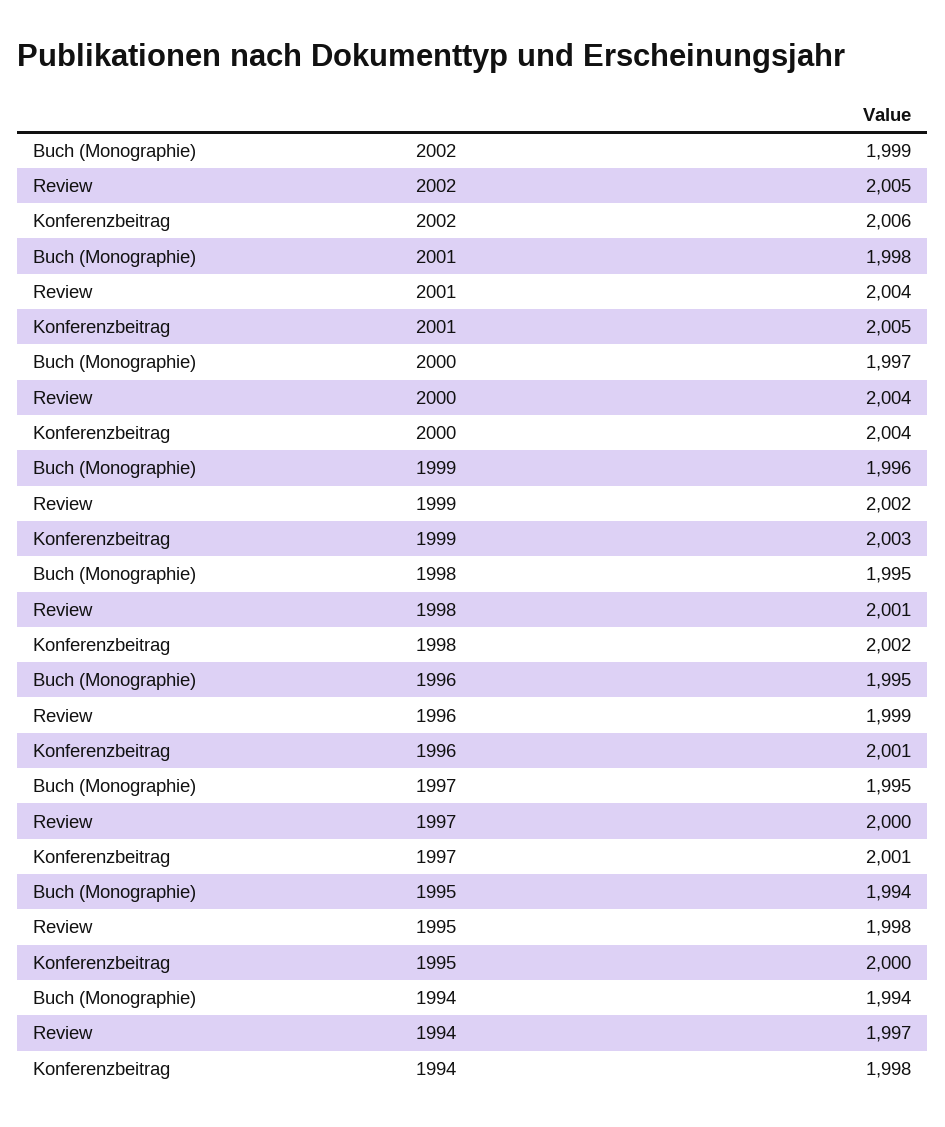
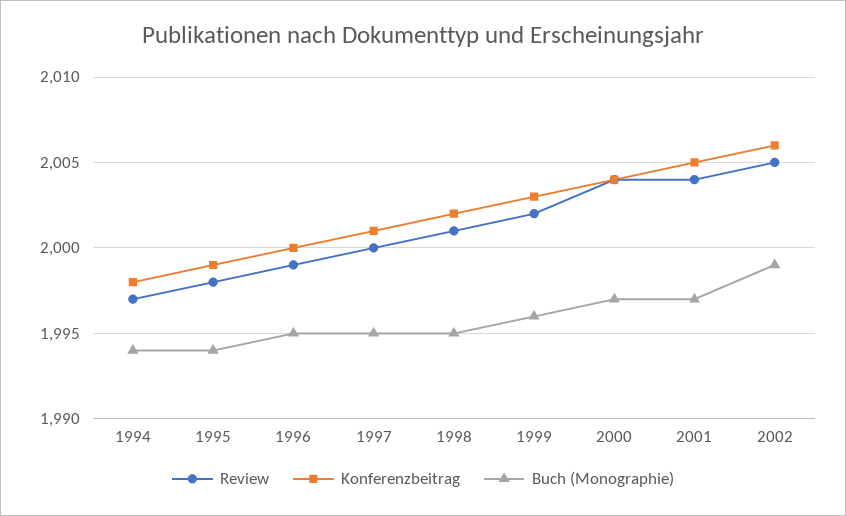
  {
    "Buch (Monographie)": {
      "2002": 1999,
-     "2001": 1998,
+     "2001": 1997,
      "2000": 1997,
      "1999": 1996,
      "1998": 1995,
      "1996": 1995,
      "1997": 1995,
      "1995": 1994,
      "1994": 1994
    },
    "Review": {
      "2002": 2005,
      "2001": 2004,
      "2000": 2004,
      "1999": 2002,
      "1998": 2001,
      "1996": 1999,
      "1997": 2000,
      "1995": 1998,
      "1994": 1997
    },
    "Konferenzbeitrag": {
      "2002": 2006,
      "2001": 2005,
      "2000": 2004,
      "1999": 2003,
      "1998": 2002,
-     "1996": 2001,
+     "1996": 2000,
      "1997": 2001,
-     "1995": 2000,
+     "1995": 1999,
      "1994": 1998
    }
  }

